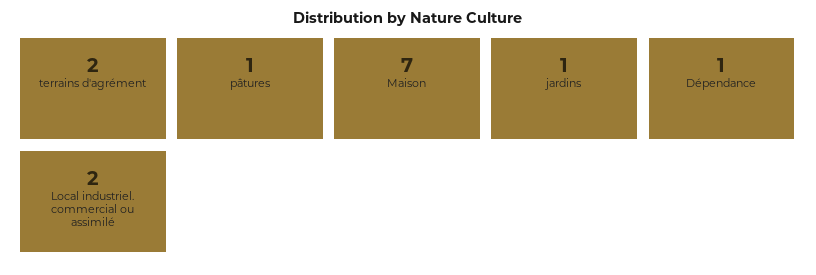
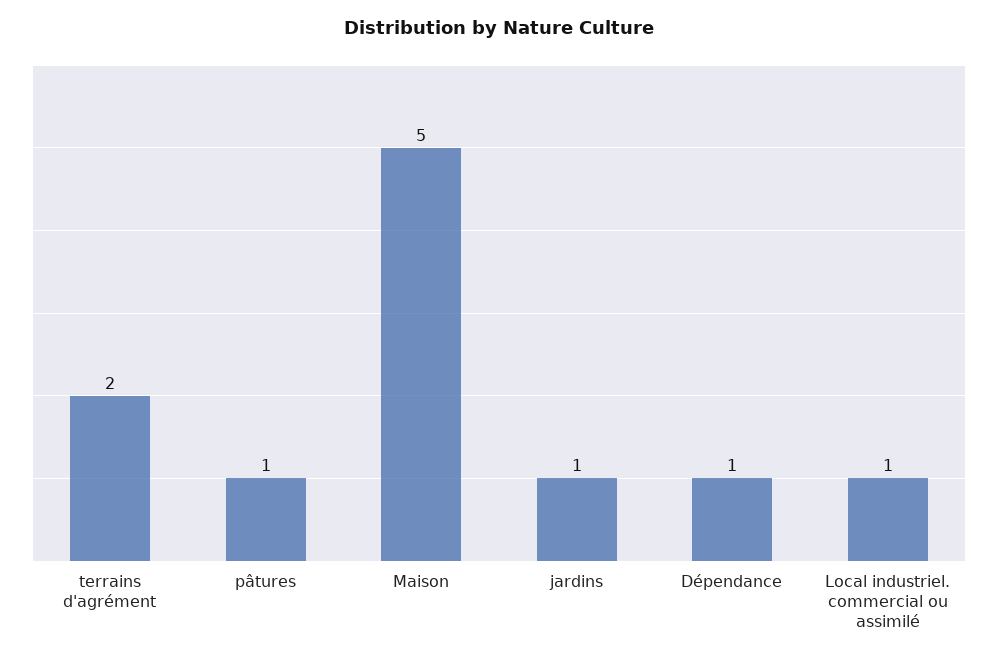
  {
    "terrains d'agrément": 2,
    "pâtures": 1,
-   "Maison": 7,
+   "Maison": 5,
    "jardins": 1,
    "Dépendance": 1,
-   "Local industriel. commercial ou assimilé": 2
+   "Local industriel. commercial ou assimilé": 1
  }

